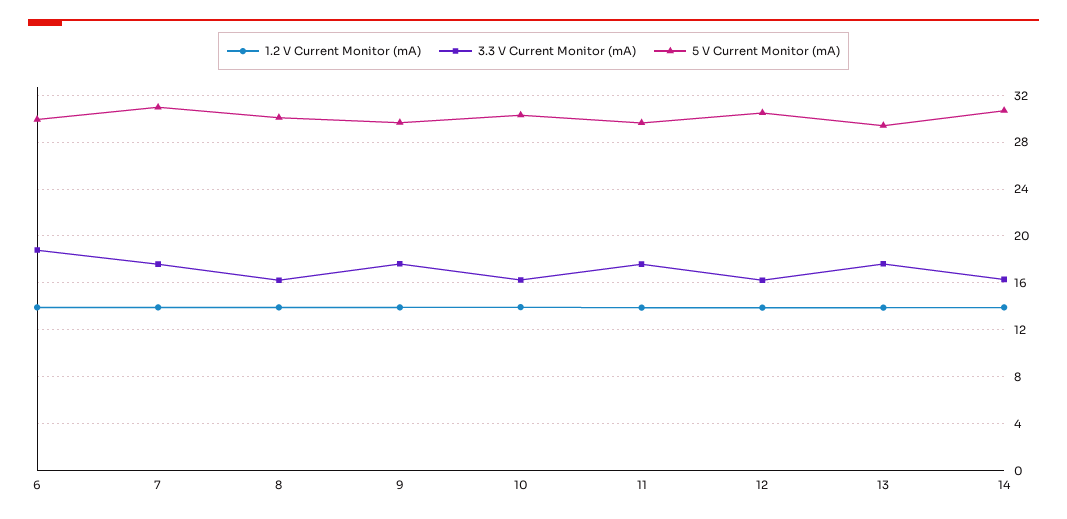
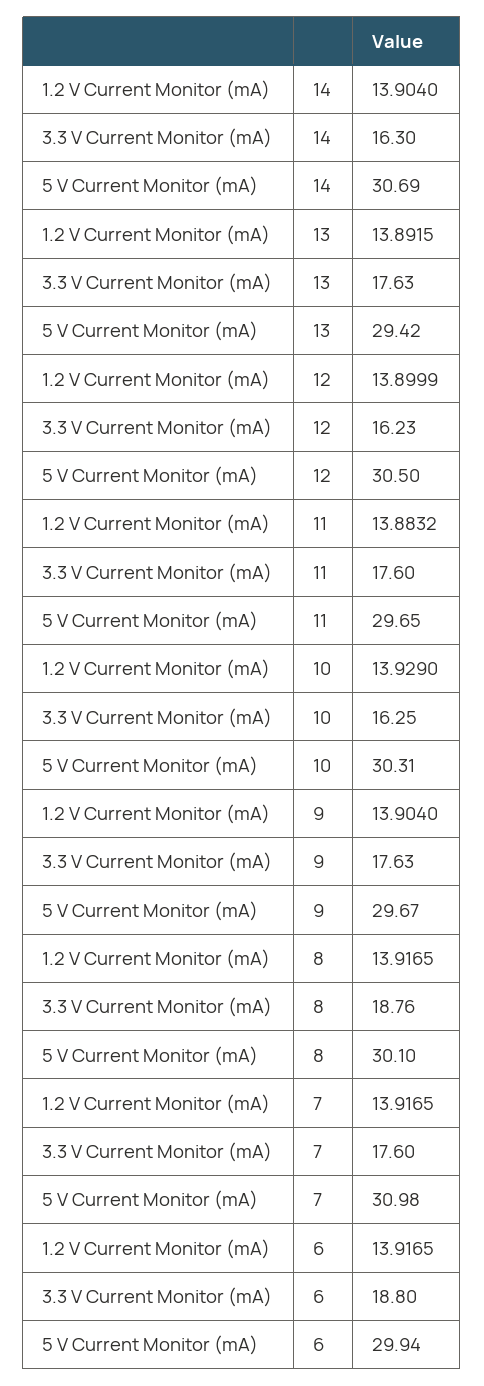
  {
    "1.2 V Current Monitor (mA)": {
      "6": 13.9165,
      "7": 13.9165,
      "8": 13.9165,
      "9": 13.904,
      "10": 13.929,
      "11": 13.8832,
      "12": 13.8999,
      "13": 13.8915,
      "14": 13.904
    },
    "3.3 V Current Monitor (mA)": {
      "6": 18.8,
      "7": 17.6,
-     "8": 16,
+     "8": 18.76,
      "9": 17.63,
      "10": 16.25,
      "11": 17.6,
      "12": 16.23,
      "13": 17.63,
      "14": 16.3
    },
    "5 V Current Monitor (mA)": {
      "6": 29.94,
      "7": 30.98,
      "8": 30.1,
      "9": 29.67,
      "10": 30.31,
      "11": 29.65,
      "12": 30.5,
      "13": 29.42,
      "14": 30.69
    }
  }

